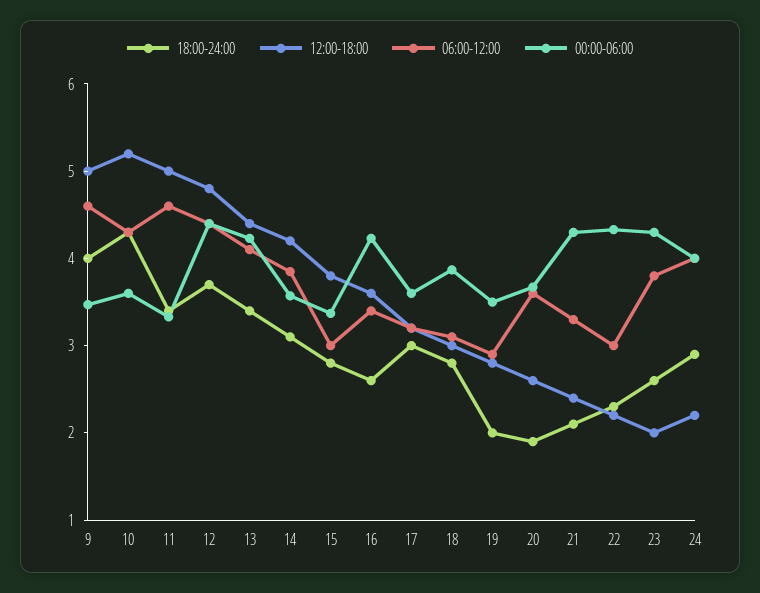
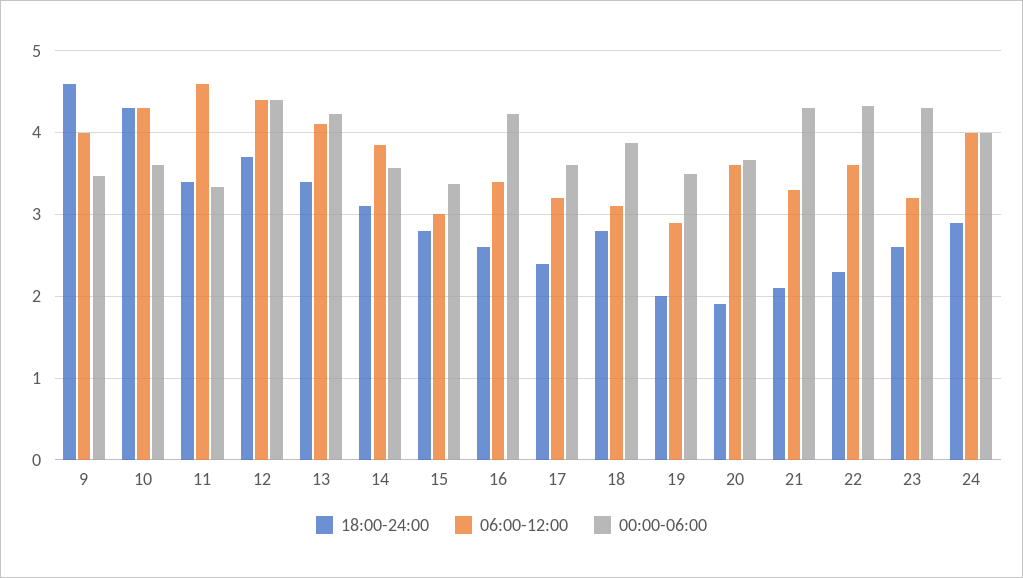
  {
    "18:00-24:00": {
-     "9": 4,
+     "9": 4.6,
      "10": 4.3,
      "11": 3.4,
      "12": 3.7,
      "13": 3.4,
      "14": 3.1,
      "15": 2.8,
      "16": 2.6,
-     "17": 3,
+     "17": 2.4,
      "18": 2.8,
      "19": 2,
      "20": 1.9,
      "21": 2.1,
      "22": 2.3,
      "23": 2.6,
      "24": 2.9
    },
-   "12:00-18:00": {
-     "9": 5,
-     "10": 5.2,
-     "11": 5,
-     "12": 4.8,
-     "13": 4.4,
-     "14": 4.2,
-     "15": 3.8,
-     "16": 3.6,
-     "17": 3.2,
-     "18": 3,
-     "19": 2.8,
-     "20": 2.6,
-     "21": 2.4,
-     "22": 2.2,
-     "23": 2,
-     "24": 2.2
-   },
    "06:00-12:00": {
-     "9": 4.6,
+     "9": 4,
      "10": 4.3,
      "11": 4.6,
      "12": 4.4,
      "13": 4.1,
      "14": 3.9,
      "15": 3,
      "16": 3.4,
      "17": 3.2,
      "18": 3.1,
      "19": 2.9,
      "20": 3.6,
      "21": 3.3,
-     "22": 3,
+     "22": 3.6,
-     "23": 3.8,
+     "23": 3.2,
      "24": 4
    },
    "00:00-06:00": {
      "9": 3.5,
      "10": 3.6,
      "11": 3.3,
      "12": 4.4,
      "13": 4.2,
      "14": 3.6,
      "15": 3.4,
      "16": 4.2,
      "17": 3.6,
      "18": 3.9,
      "19": 3.5,
      "20": 3.7,
      "21": 4.3,
      "22": 4.3,
      "23": 4.3,
      "24": 4
    }
  }

